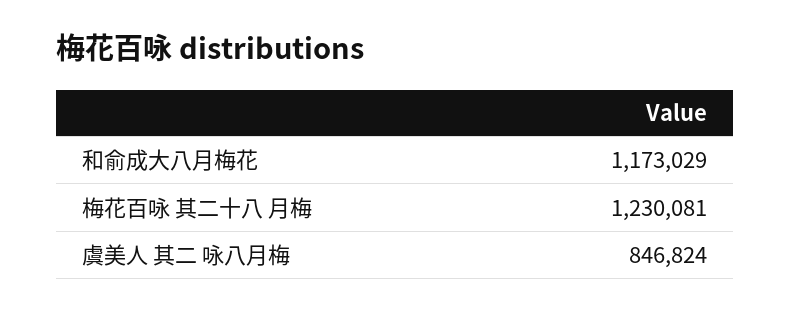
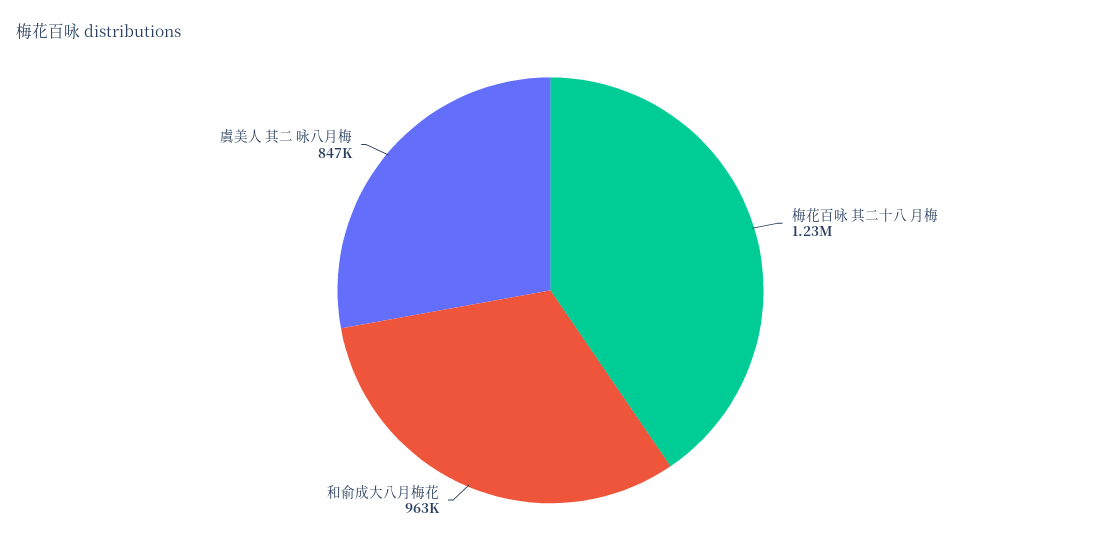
  {
-   "和俞成大八月梅花": 1173029,
+   "和俞成大八月梅花": 963000,
    "梅花百咏 其二十八 月梅": 1230081,
    "虞美人 其二 咏八月梅": 846824
  }

